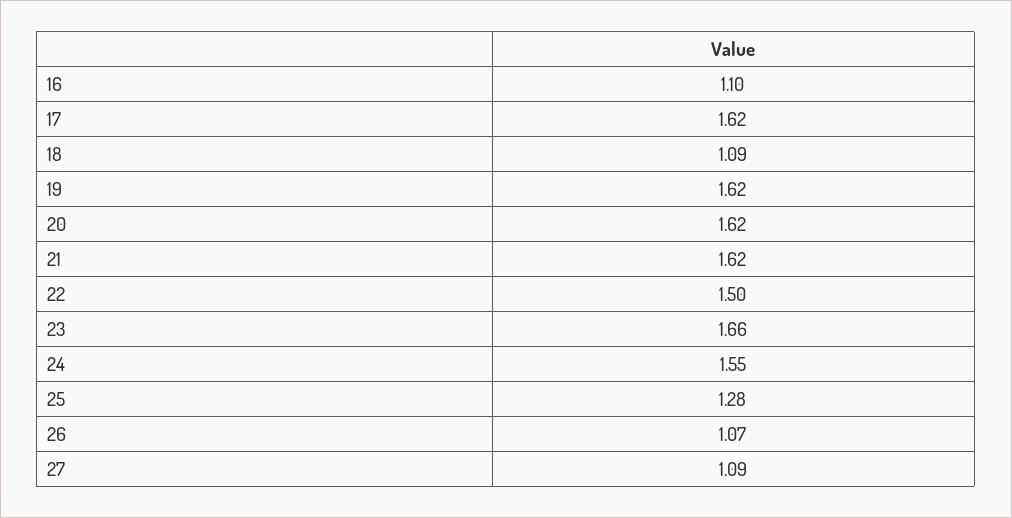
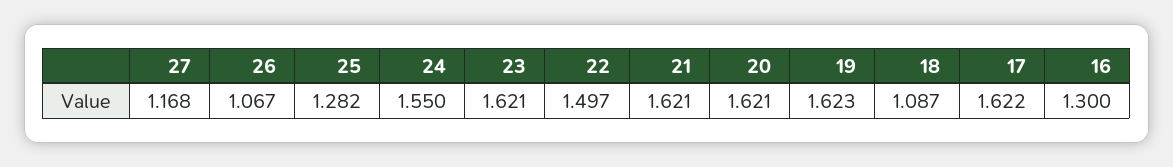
  {
-   "16": 1.1,
+   "16": 1.3,
    "17": 1.622,
    "18": 1.087,
    "19": 1.623,
    "20": 1.621,
    "21": 1.621,
    "22": 1.497,
-   "23": 1.66,
+   "23": 1.621,
    "24": 1.55,
    "25": 1.282,
    "26": 1.067,
-   "27": 1.09
+   "27": 1.168
  }

